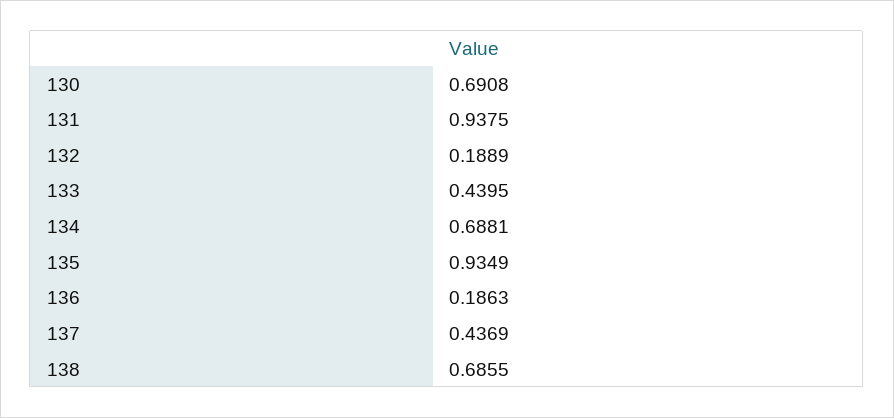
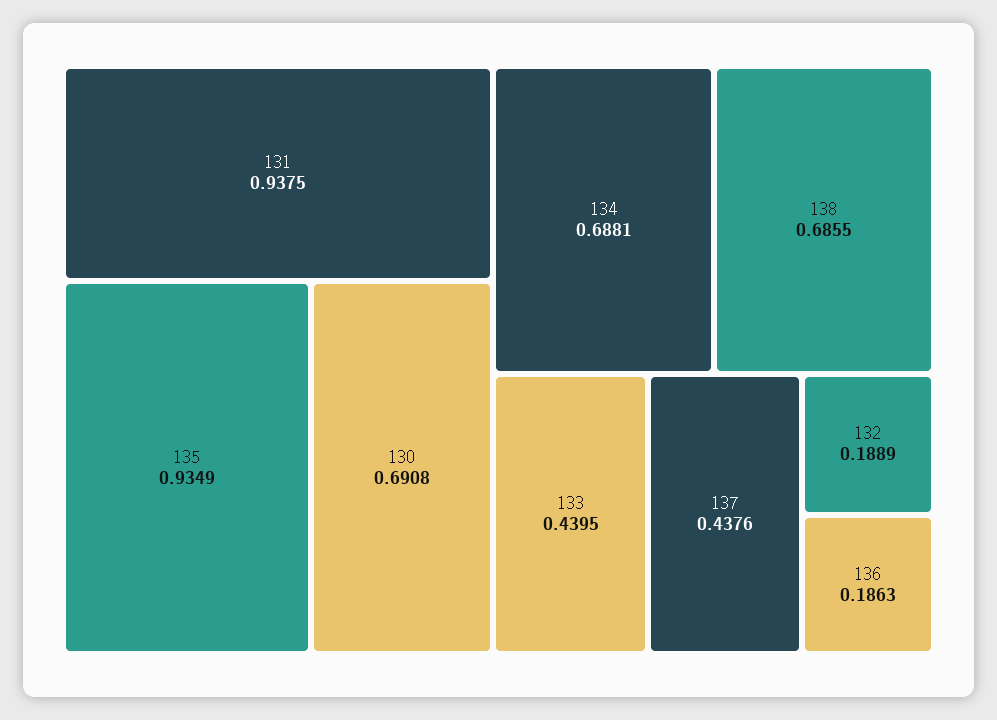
  {
    "130": 0.6908,
    "131": 0.9375,
    "132": 0.1889,
    "133": 0.4395,
    "134": 0.6881,
    "135": 0.9349,
    "136": 0.1863,
-   "137": 0.4369,
+   "137": 0.4376,
    "138": 0.6855
  }

